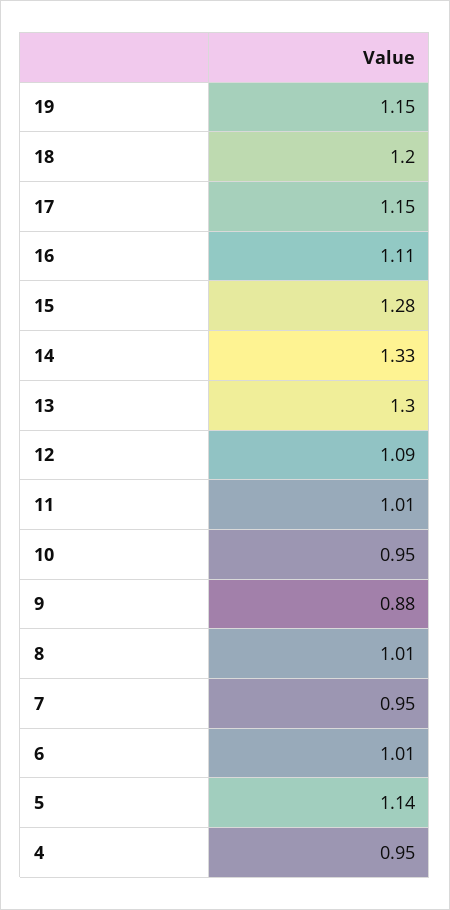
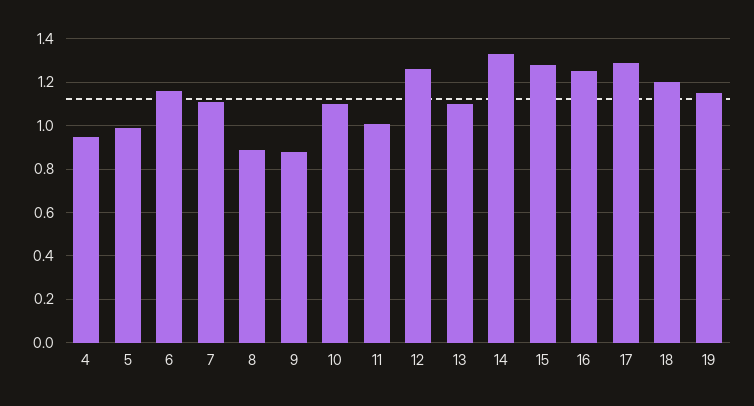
  {
    "19": 1.15,
    "18": 1.2,
-   "17": 1.15,
+   "17": 1.3,
-   "16": 1.11,
+   "16": 1.25,
    "15": 1.28,
    "14": 1.33,
-   "13": 1.3,
+   "13": 1.1,
-   "12": 1.09,
+   "12": 1.25,
    "11": 1.01,
-   "10": 0.95,
+   "10": 1.1,
    "9": 0.88,
-   "8": 1.01,
+   "8": 0.9,
-   "7": 0.95,
+   "7": 1.1,
-   "6": 1.01,
+   "6": 1.15,
-   "5": 1.14,
+   "5": 1,
    "4": 0.95
  }

